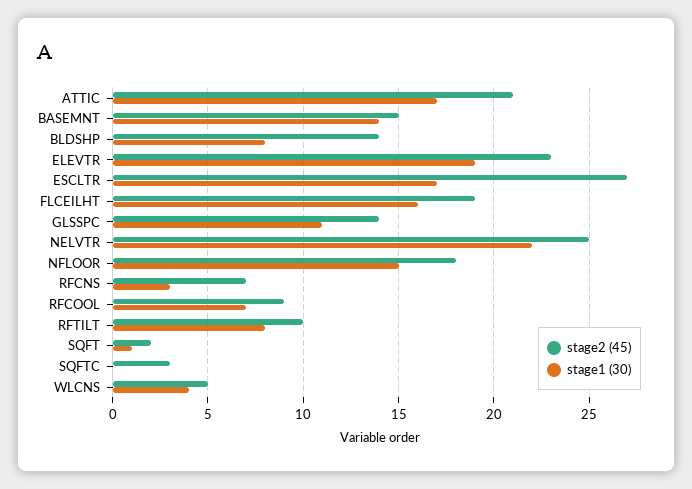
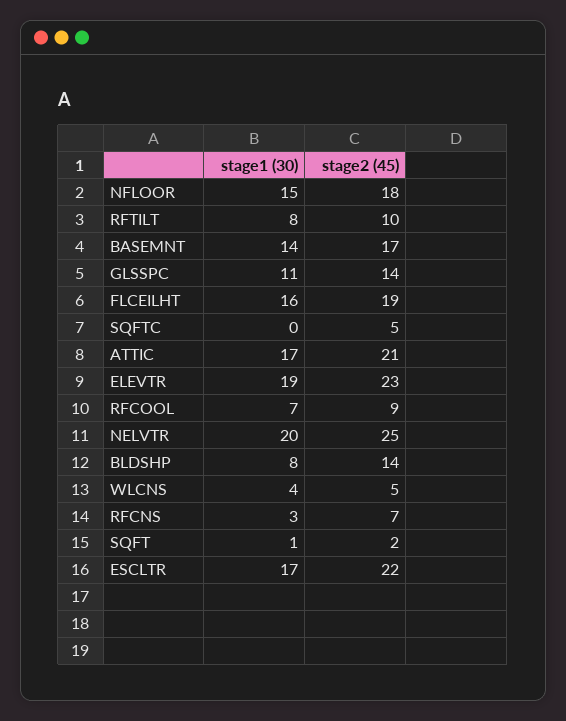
  {
    "stage2 (45)": {
      "ATTIC": 21,
-     "BASEMNT": 15,
+     "BASEMNT": 17,
      "BLDSHP": 14,
      "ELEVTR": 23,
-     "ESCLTR": 27,
+     "ESCLTR": 22,
      "FLCEILHT": 19,
      "GLSSPC": 14,
      "NELVTR": 25,
      "NFLOOR": 18,
      "RFCNS": 7,
      "RFCOOL": 9,
      "RFTILT": 10,
      "SQFT": 2,
-     "SQFTC": 3,
+     "SQFTC": 5,
      "WLCNS": 5
    },
    "stage1 (30)": {
      "ATTIC": 17,
      "BASEMNT": 14,
      "BLDSHP": 8,
      "ELEVTR": 19,
      "ESCLTR": 17,
      "FLCEILHT": 16,
      "GLSSPC": 11,
-     "NELVTR": 22,
+     "NELVTR": 20,
      "NFLOOR": 15,
      "RFCNS": 3,
      "RFCOOL": 7,
      "RFTILT": 8,
      "SQFT": 1,
      "SQFTC": 0,
      "WLCNS": 4
    }
  }

